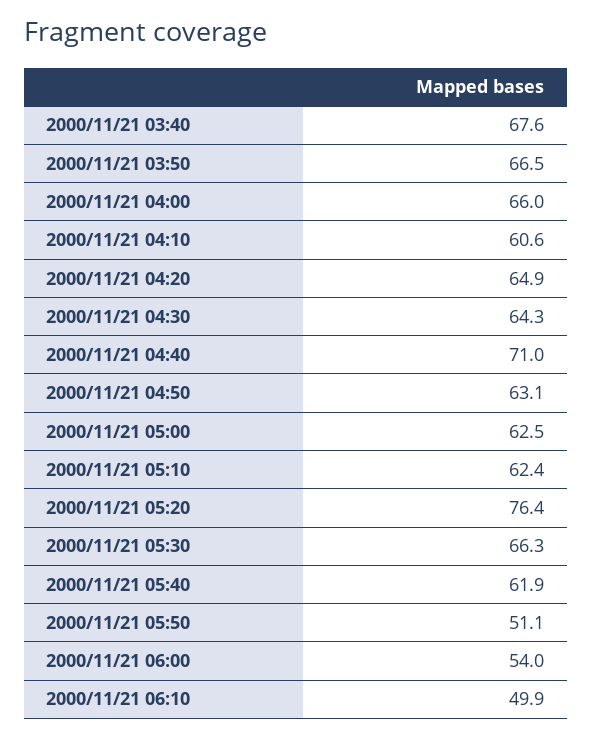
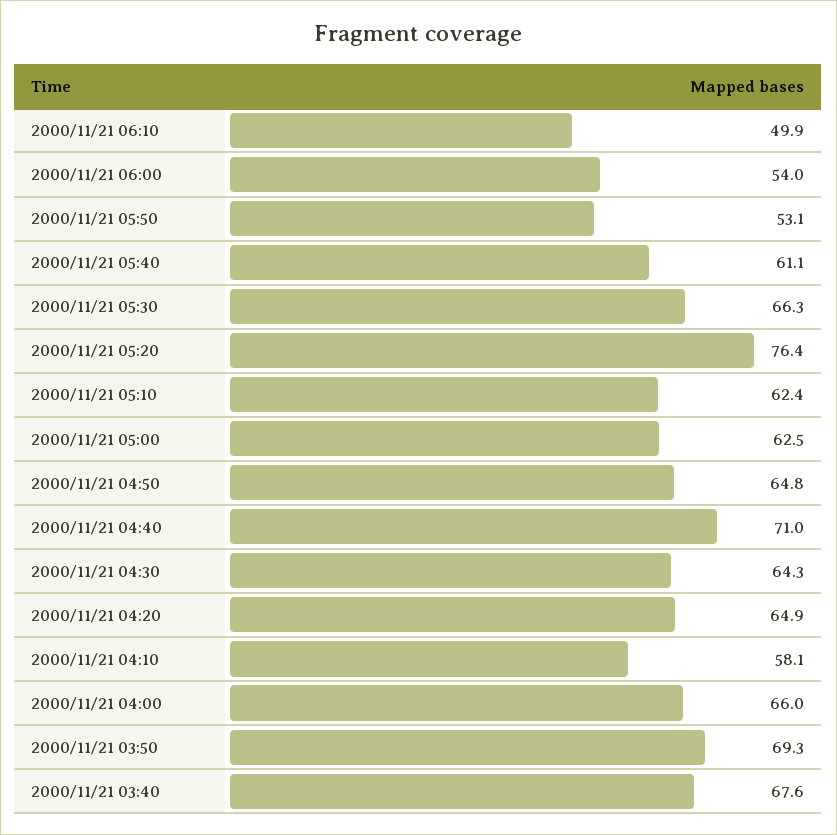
  {
    "2000/11/21 03:40": 67.6,
-   "2000/11/21 03:50": 66.5,
+   "2000/11/21 03:50": 69.3,
    "2000/11/21 04:00": 66,
-   "2000/11/21 04:10": 60.6,
+   "2000/11/21 04:10": 58.1,
    "2000/11/21 04:20": 64.9,
    "2000/11/21 04:30": 64.3,
    "2000/11/21 04:40": 71,
-   "2000/11/21 04:50": 63.1,
+   "2000/11/21 04:50": 64.8,
    "2000/11/21 05:00": 62.5,
    "2000/11/21 05:10": 62.4,
    "2000/11/21 05:20": 76.4,
    "2000/11/21 05:30": 66.3,
-   "2000/11/21 05:40": 61.9,
+   "2000/11/21 05:40": 61.1,
-   "2000/11/21 05:50": 51.1,
+   "2000/11/21 05:50": 53.1,
    "2000/11/21 06:00": 54,
    "2000/11/21 06:10": 49.9
  }

